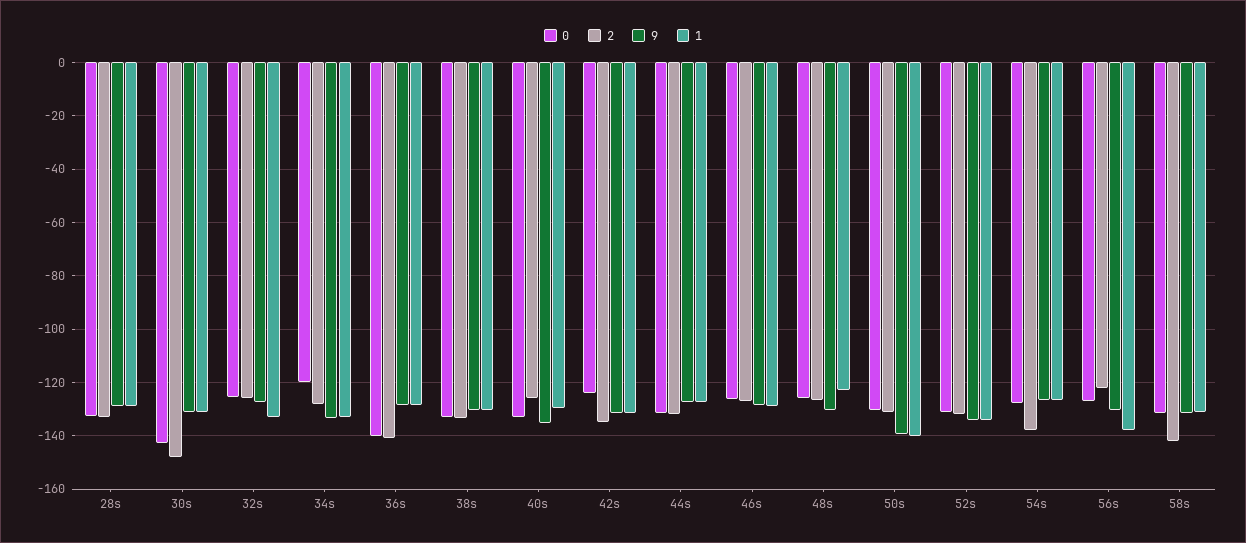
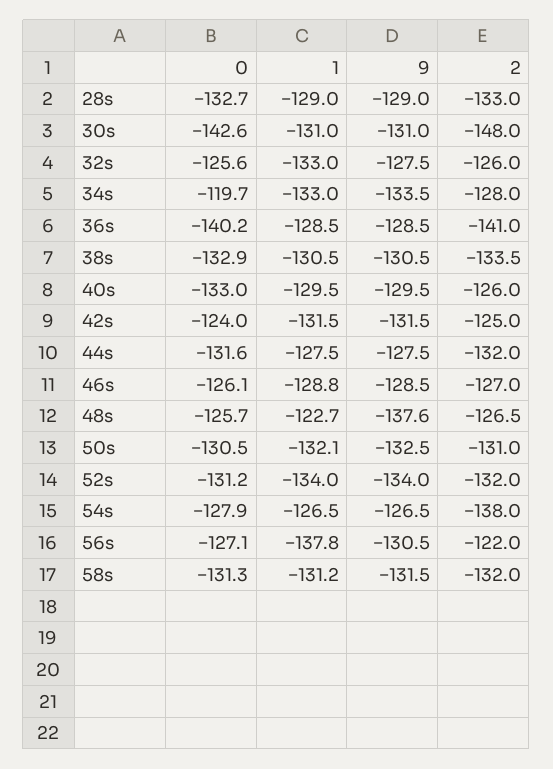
  {
    "0": {
      "28s": -132.7,
      "30s": -142.6,
      "32s": -125.6,
      "34s": -119.7,
      "36s": -140.2,
      "38s": -132.9,
      "40s": -133,
      "42s": -124,
      "44s": -131.6,
      "46s": -126.1,
      "48s": -125.7,
      "50s": -130.5,
      "52s": -131.2,
      "54s": -127.9,
      "56s": -127.1,
      "58s": -131.3
    },
    "2": {
      "28s": -133,
      "30s": -148,
      "32s": -126,
      "34s": -128,
      "36s": -141,
      "38s": -133.5,
      "40s": -126,
-     "42s": -135,
+     "42s": -125,
      "44s": -132,
      "46s": -127,
      "48s": -126.5,
      "50s": -131,
      "52s": -132,
      "54s": -138,
      "56s": -122,
-     "58s": -142.5
+     "58s": -132
    },
    "9": {
      "28s": -129,
      "30s": -131,
      "32s": -127.5,
      "34s": -133.5,
      "36s": -128.5,
      "38s": -130.5,
-     "40s": -135,
+     "40s": -129.5,
      "42s": -131.5,
      "44s": -127.5,
      "46s": -128.5,
-     "48s": -130,
+     "48s": -137.6,
-     "50s": -140,
+     "50s": -132.5,
      "52s": -134,
      "54s": -126.5,
      "56s": -130.5,
      "58s": -131.5
    },
    "1": {
      "28s": -129,
      "30s": -131,
      "32s": -133,
      "34s": -133,
      "36s": -128.5,
      "38s": -130.5,
      "40s": -129.5,
      "42s": -131.5,
      "44s": -127.5,
      "46s": -128.8,
      "48s": -122.7,
-     "50s": -140,
+     "50s": -132.1,
      "52s": -134,
      "54s": -126.5,
      "56s": -137.8,
      "58s": -131.2
    }
  }

